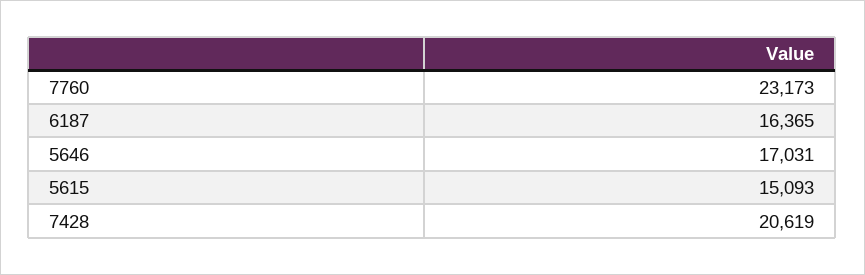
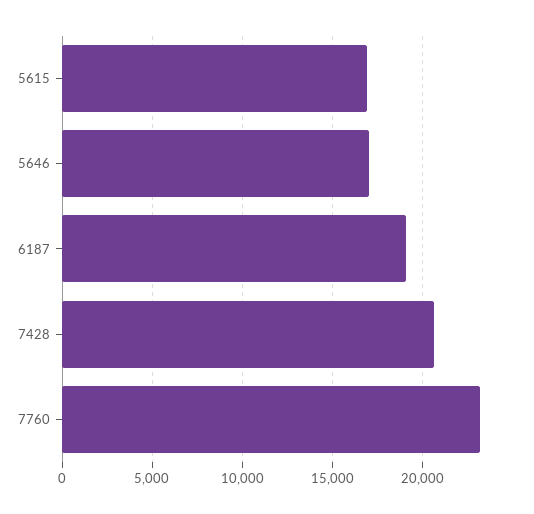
  {
    "7760": 23173,
-   "6187": 16365,
+   "6187": 19000,
    "5646": 17031,
-   "5615": 15093,
+   "5615": 17000,
    "7428": 20619
  }

